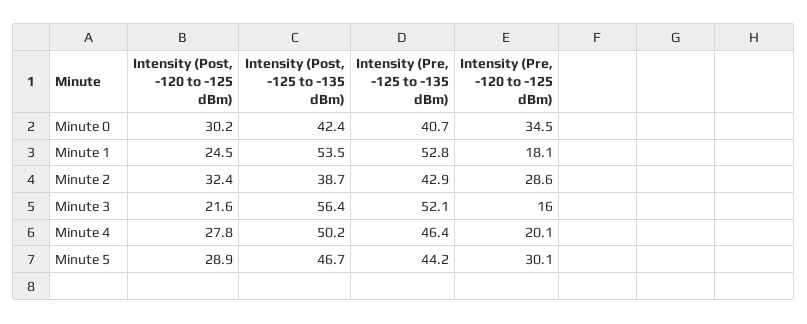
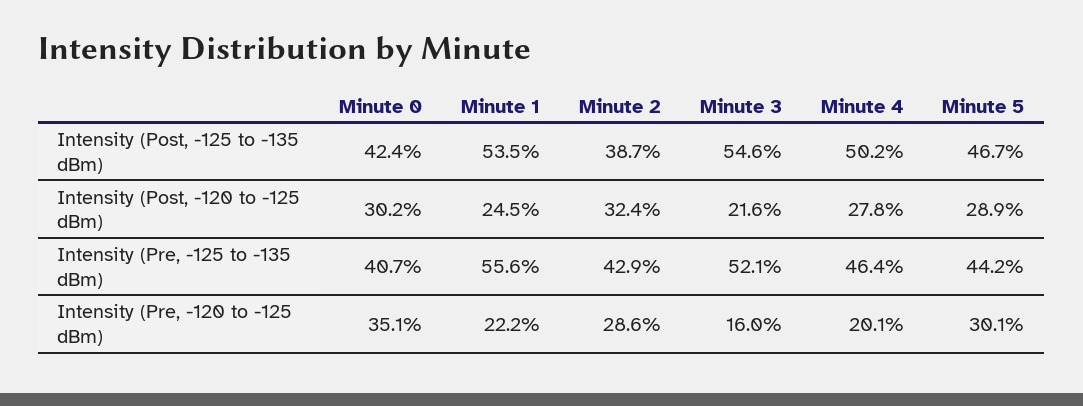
  {
    "Intensity (Post, -120 to -125 dBm)": {
      "Minute 0": 30.2,
      "Minute 1": 24.5,
      "Minute 2": 32.4,
      "Minute 3": 21.6,
      "Minute 4": 27.8,
      "Minute 5": 28.9
    },
    "Intensity (Post, -125 to -135 dBm)": {
      "Minute 0": 42.4,
      "Minute 1": 53.5,
      "Minute 2": 38.7,
-     "Minute 3": 56.4,
+     "Minute 3": 54.6,
      "Minute 4": 50.2,
      "Minute 5": 46.7
    },
    "Intensity (Pre, -125 to -135 dBm)": {
      "Minute 0": 40.7,
-     "Minute 1": 52.8,
+     "Minute 1": 55.6,
      "Minute 2": 42.9,
      "Minute 3": 52.1,
      "Minute 4": 46.4,
      "Minute 5": 44.2
    },
    "Intensity (Pre, -120 to -125 dBm)": {
-     "Minute 0": 34.5,
+     "Minute 0": 35.1,
-     "Minute 1": 18.1,
+     "Minute 1": 22.2,
      "Minute 2": 28.6,
      "Minute 3": 16,
      "Minute 4": 20.1,
      "Minute 5": 30.1
    }
  }

